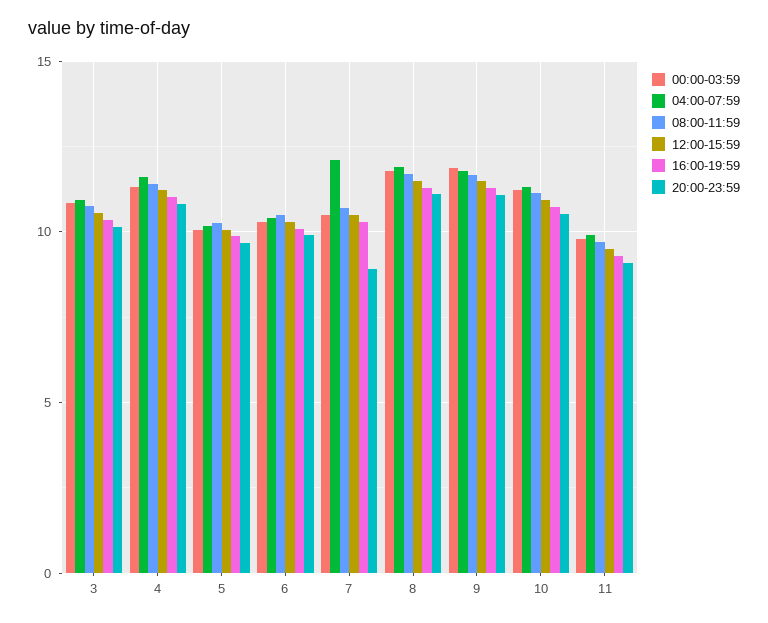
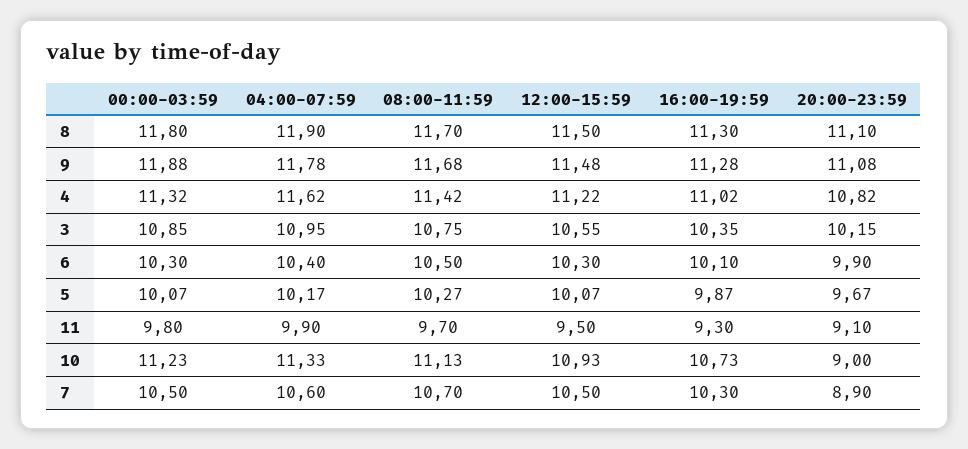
  {
    "00:00-03:59": {
      "3": 10.85,
      "4": 11.32,
      "5": 10.07,
      "6": 10.3,
      "7": 10.5,
      "8": 11.8,
      "9": 11.88,
      "10": 11.23,
      "11": 9.8
    },
    "04:00-07:59": {
      "3": 10.95,
      "4": 11.62,
      "5": 10.17,
      "6": 10.4,
-     "7": 12,
+     "7": 10.6,
      "8": 11.9,
      "9": 11.78,
      "10": 11.33,
      "11": 9.9
    },
    "08:00-11:59": {
      "3": 10.75,
      "4": 11.42,
      "5": 10.27,
      "6": 10.5,
      "7": 10.7,
      "8": 11.7,
      "9": 11.68,
      "10": 11.13,
      "11": 9.7
    },
    "12:00-15:59": {
      "3": 10.55,
      "4": 11.22,
      "5": 10.07,
      "6": 10.3,
      "7": 10.5,
      "8": 11.5,
      "9": 11.48,
      "10": 10.93,
      "11": 9.5
    },
    "16:00-19:59": {
      "3": 10.35,
      "4": 11.02,
      "5": 9.87,
      "6": 10.1,
      "7": 10.3,
      "8": 11.3,
      "9": 11.28,
      "10": 10.73,
      "11": 9.3
    },
    "20:00-23:59": {
      "3": 10.15,
      "4": 10.82,
      "5": 9.67,
      "6": 9.9,
      "7": 8.9,
      "8": 11.1,
      "9": 11.08,
-     "10": 10.5,
+     "10": 9,
      "11": 9.1
    }
  }

